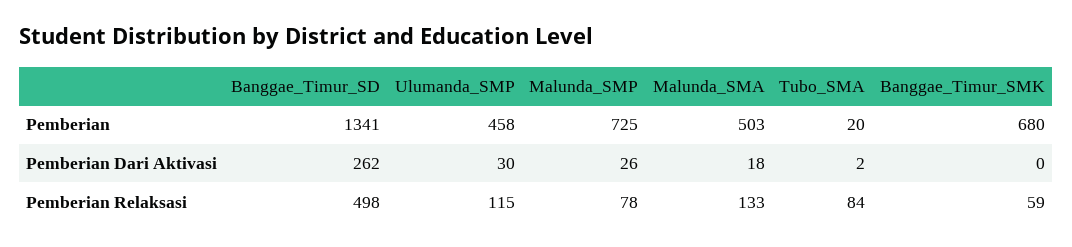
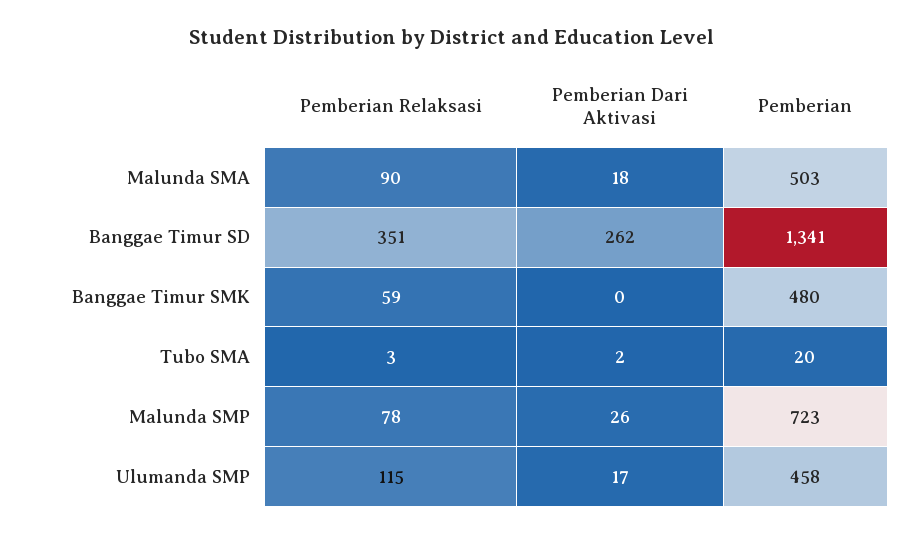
  {
    "Banggae_Timur_SD": {
      "Pemberian": 1341,
      "Pemberian Dari Aktivasi": 262,
-     "Pemberian Relaksasi": 498
+     "Pemberian Relaksasi": 351
    },
    "Ulumanda_SMP": {
      "Pemberian": 458,
-     "Pemberian Dari Aktivasi": 30,
+     "Pemberian Dari Aktivasi": 17,
      "Pemberian Relaksasi": 115
    },
    "Malunda_SMP": {
-     "Pemberian": 725,
+     "Pemberian": 723,
      "Pemberian Dari Aktivasi": 26,
      "Pemberian Relaksasi": 78
    },
    "Malunda_SMA": {
      "Pemberian": 503,
      "Pemberian Dari Aktivasi": 18,
-     "Pemberian Relaksasi": 133
+     "Pemberian Relaksasi": 90
    },
    "Tubo_SMA": {
      "Pemberian": 20,
      "Pemberian Dari Aktivasi": 2,
-     "Pemberian Relaksasi": 84
+     "Pemberian Relaksasi": 3
    },
    "Banggae_Timur_SMK": {
-     "Pemberian": 680,
+     "Pemberian": 480,
      "Pemberian Dari Aktivasi": 0,
      "Pemberian Relaksasi": 59
    }
  }

